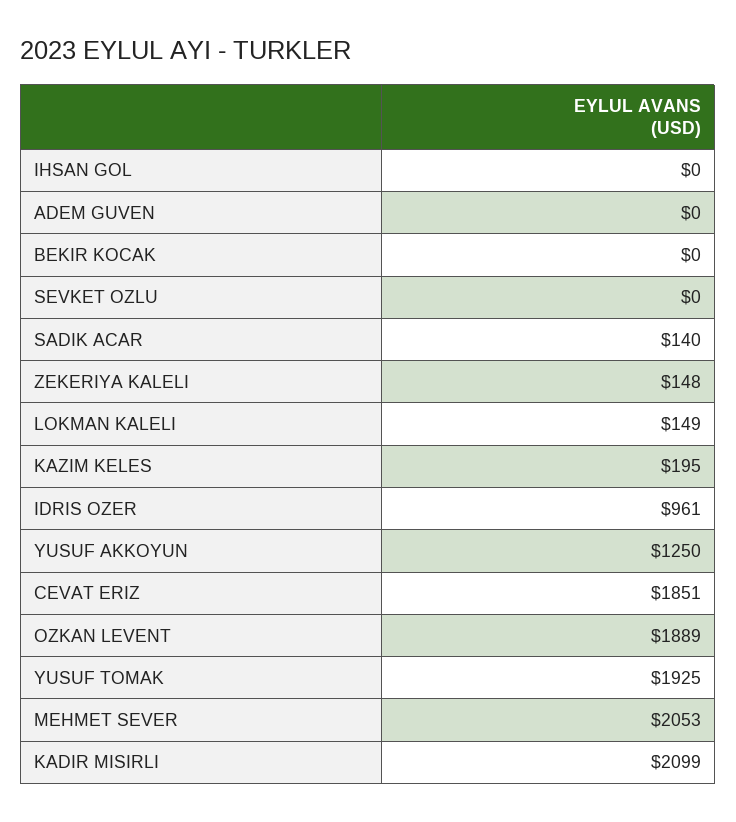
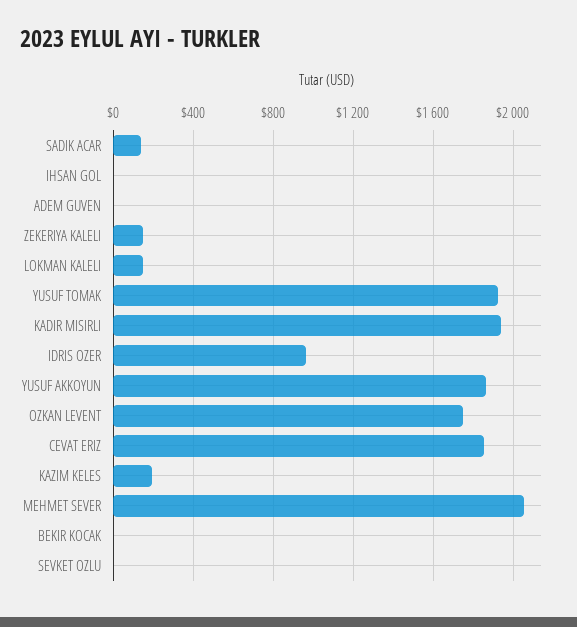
  {
    "IHSAN GOL": 0,
    "ADEM GUVEN": 0,
    "BEKIR KOCAK": 0,
    "SEVKET OZLU": 0,
    "SADIK ACAR": 140,
    "ZEKERIYA KALELI": 148,
    "LOKMAN KALELI": 149,
    "KAZIM KELES": 195,
    "IDRIS OZER": 961,
-   "YUSUF AKKOYUN": 1250,
+   "YUSUF AKKOYUN": 1850,
    "CEVAT ERIZ": 1851,
-   "OZKAN LEVENT": 1889,
+   "OZKAN LEVENT": 1750,
    "YUSUF TOMAK": 1925,
    "MEHMET SEVER": 2053,
-   "KADIR MISIRLI": 2099
+   "KADIR MISIRLI": 1950
  }

